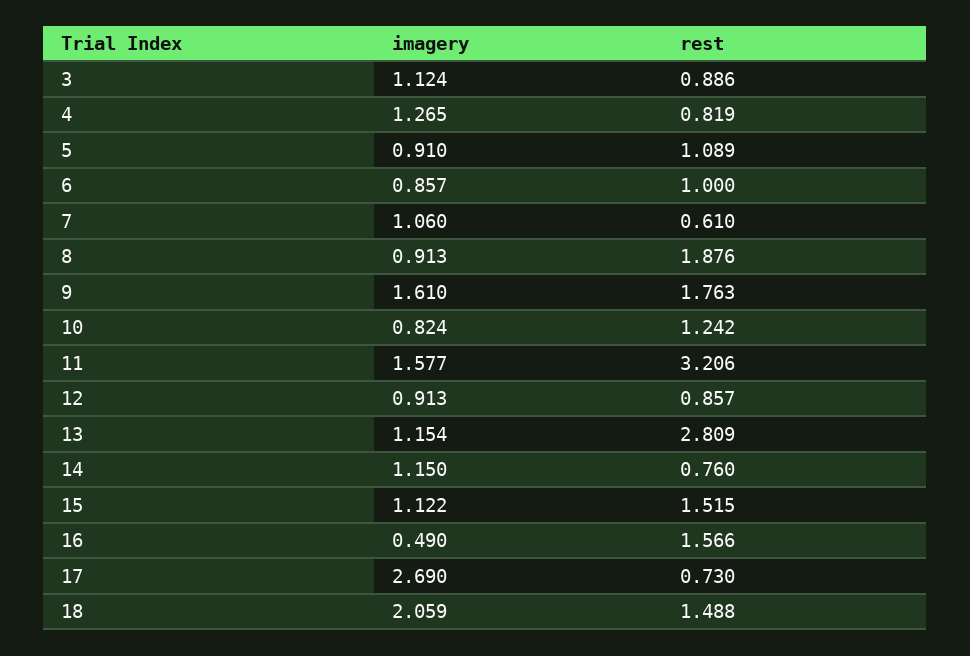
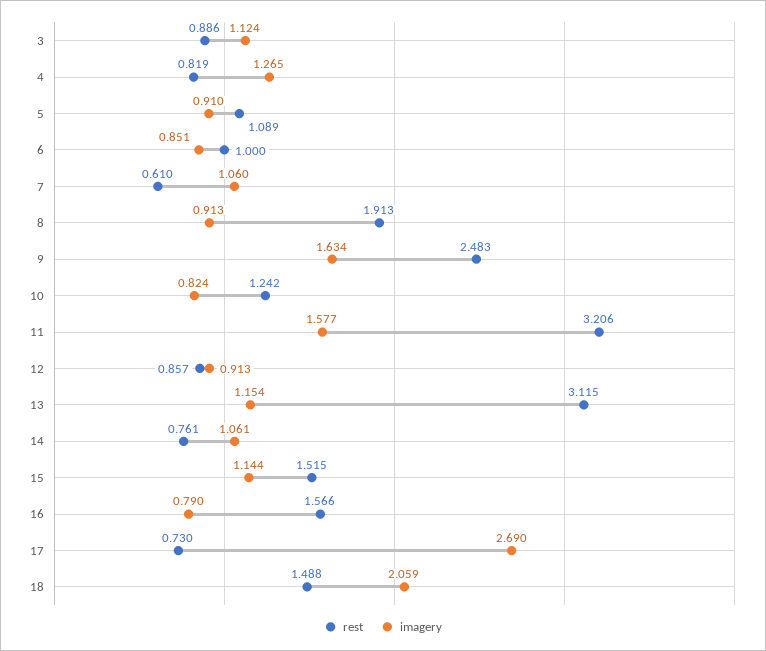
  {
    "imagery": {
      "3": 1.124,
      "4": 1.265,
      "5": 0.91,
-     "6": 0.857,
+     "6": 0.851,
      "7": 1.06,
      "8": 0.913,
-     "9": 1.61,
+     "9": 1.634,
      "10": 0.824,
      "11": 1.577,
      "12": 0.913,
      "13": 1.154,
-     "14": 1.15,
+     "14": 1.061,
-     "15": 1.122,
+     "15": 1.144,
-     "16": 0.49,
+     "16": 0.79,
      "17": 2.69,
      "18": 2.059
    },
    "rest": {
      "3": 0.886,
      "4": 0.819,
      "5": 1.089,
      "6": 1,
      "7": 0.61,
-     "8": 1.876,
+     "8": 1.913,
-     "9": 1.763,
+     "9": 2.483,
      "10": 1.242,
      "11": 3.206,
      "12": 0.857,
-     "13": 2.809,
+     "13": 3.115,
-     "14": 0.76,
+     "14": 0.761,
      "15": 1.515,
      "16": 1.566,
      "17": 0.73,
      "18": 1.488
    }
  }

